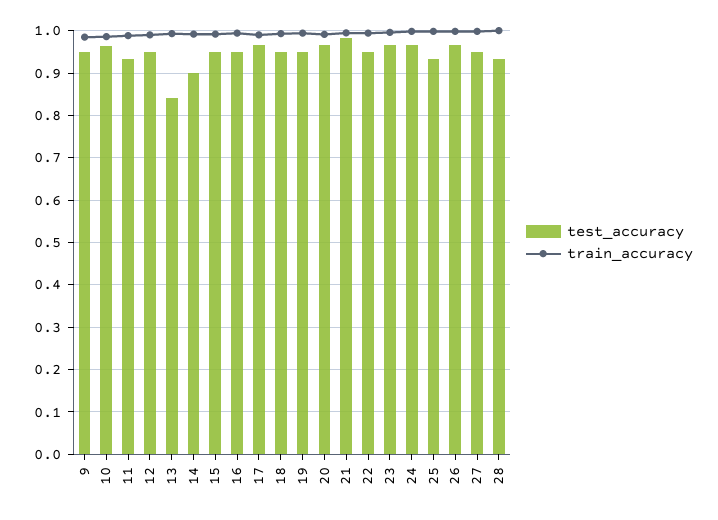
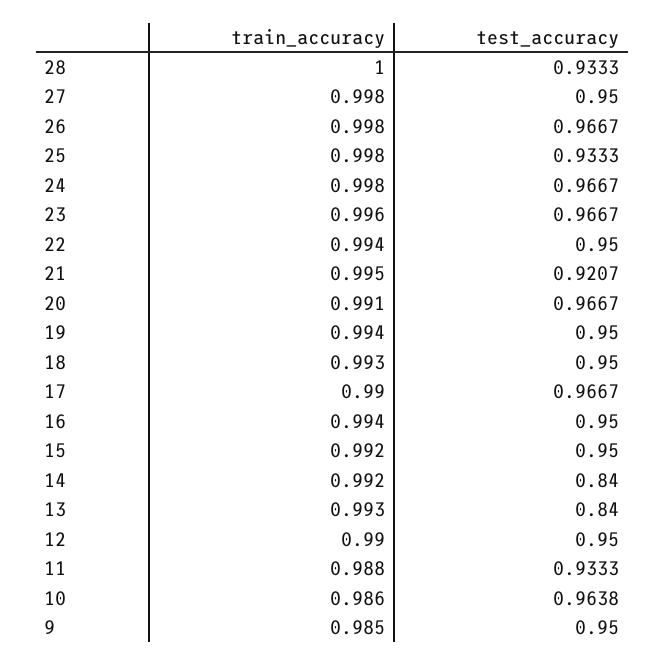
  {
    "test_accuracy": {
      "9": 0.95,
      "10": 0.9638,
      "11": 0.9333,
      "12": 0.95,
      "13": 0.84,
-     "14": 0.9,
+     "14": 0.84,
      "15": 0.95,
      "16": 0.95,
      "17": 0.9667,
      "18": 0.95,
      "19": 0.95,
      "20": 0.9667,
-     "21": 0.98,
+     "21": 0.9207,
      "22": 0.95,
      "23": 0.9667,
      "24": 0.9667,
      "25": 0.9333,
      "26": 0.9667,
      "27": 0.95,
      "28": 0.9333
    },
    "train_accuracy": {
      "9": 0.985,
      "10": 0.986,
      "11": 0.988,
      "12": 0.99,
      "13": 0.993,
      "14": 0.992,
      "15": 0.992,
      "16": 0.994,
      "17": 0.99,
      "18": 0.993,
      "19": 0.994,
      "20": 0.991,
      "21": 0.995,
      "22": 0.994,
      "23": 0.996,
      "24": 0.998,
      "25": 0.998,
      "26": 0.998,
      "27": 0.998,
      "28": 1
    }
  }

